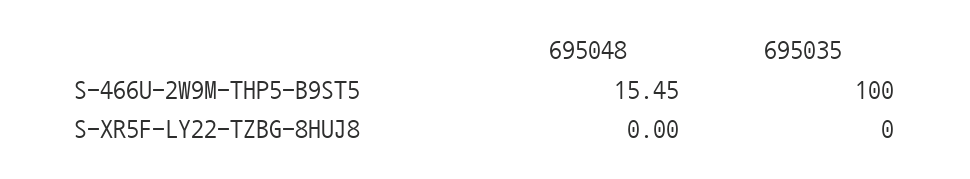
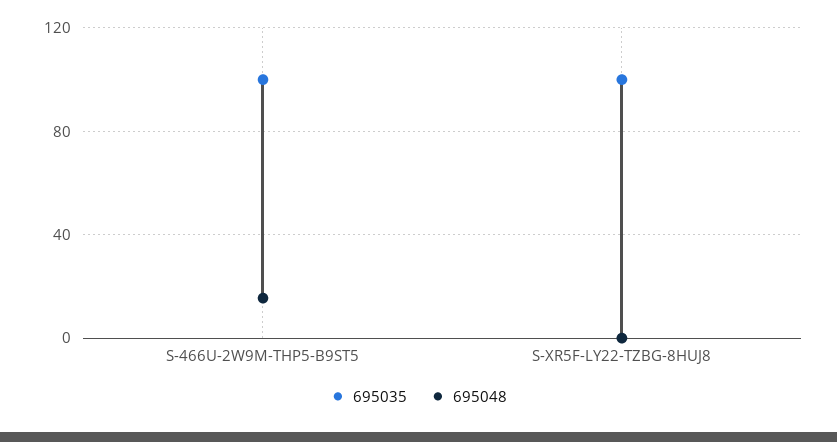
  {
    "695048": {
      "S-466U-2W9M-THP5-B9ST5": 15.45,
      "S-XR5F-LY22-TZBG-8HUJ8": 0
    },
    "695035": {
      "S-466U-2W9M-THP5-B9ST5": 100,
-     "S-XR5F-LY22-TZBG-8HUJ8": 0
+     "S-XR5F-LY22-TZBG-8HUJ8": 100
    }
  }

